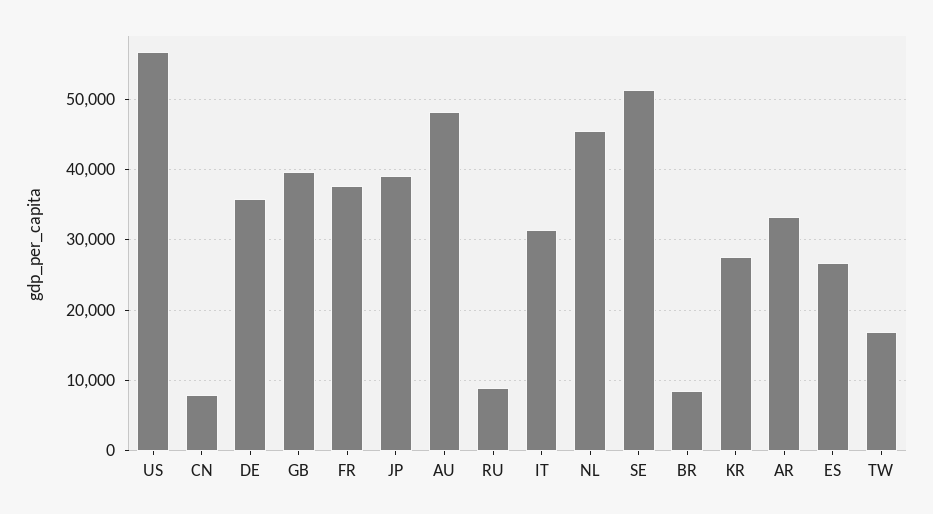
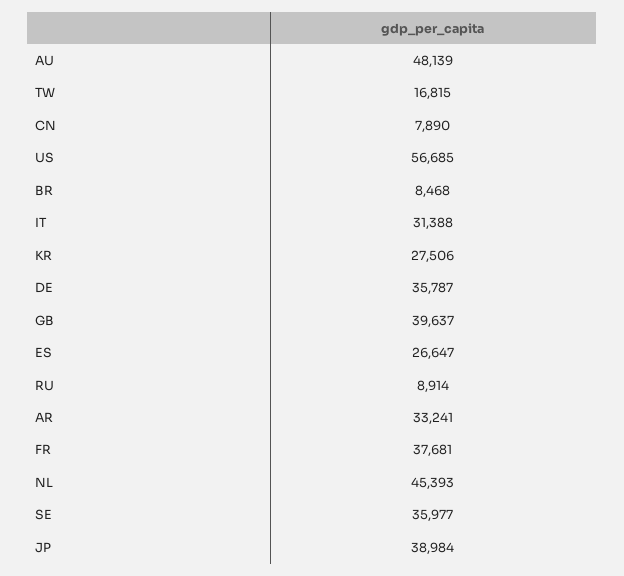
  {
    "US": 56685,
    "CN": 7890,
    "DE": 35787,
    "GB": 39637,
    "FR": 37681,
    "JP": 38984,
    "AU": 48139,
    "RU": 8914,
    "IT": 31388,
    "NL": 45393,
-   "SE": 51000,
+   "SE": 35977,
    "BR": 8468,
    "KR": 27506,
    "AR": 33241,
    "ES": 26647,
    "TW": 16815
  }

